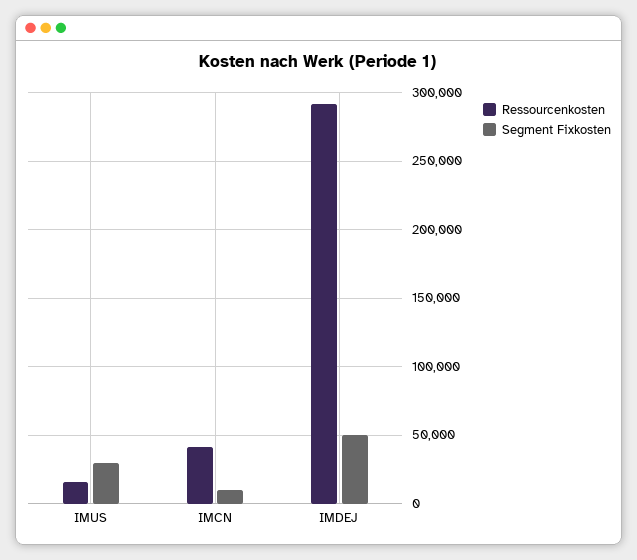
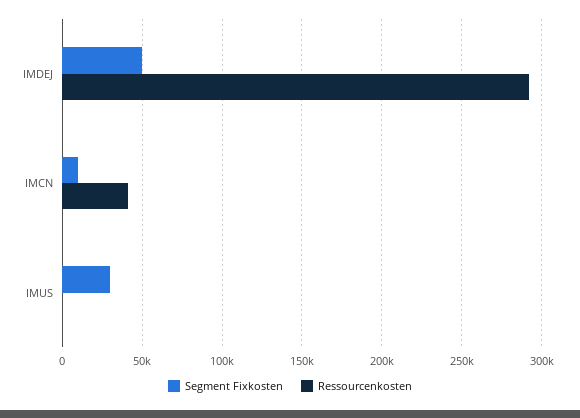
  {
    "Ressourcenkosten": {
-     "IMUS": 15000,
+     "IMUS": 0,
      "IMCN": 40000,
      "IMDEJ": 290000
    },
    "Segment Fixkosten": {
      "IMUS": 30000,
      "IMCN": 10000,
      "IMDEJ": 50000
    }
  }

